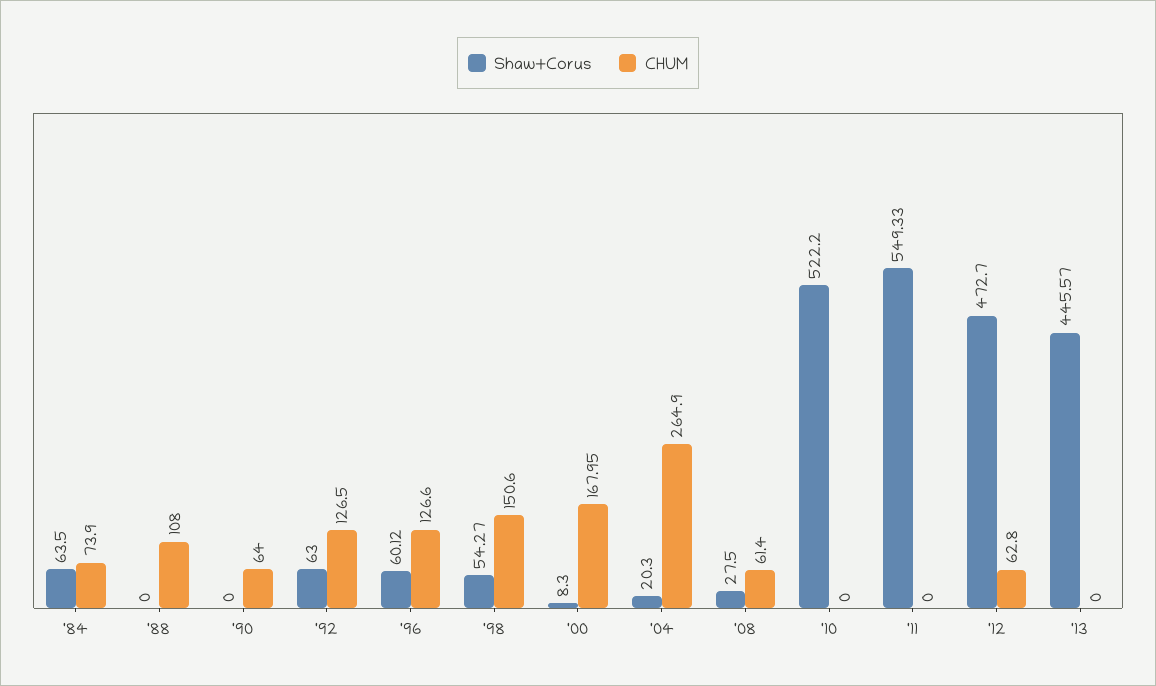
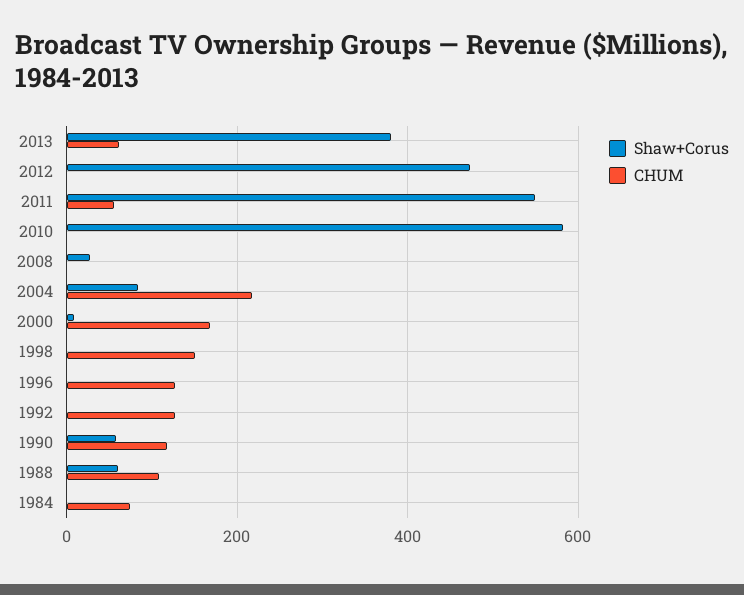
  {
    "Shaw+Corus": {
-     "'84": 63.5,
+     "'84": 0,
-     "'88": 0,
+     "'88": 60,
-     "'90": 0,
+     "'90": 60,
-     "'92": 63,
+     "'92": 0,
-     "'96": 60.12,
+     "'96": 0,
-     "'98": 54.27,
+     "'98": 0,
      "'00": 8.3,
-     "'04": 20.3,
+     "'04": 80,
      "'08": 27.5,
-     "'10": 522.2,
+     "'10": 580,
      "'11": 549.33,
      "'12": 472.7,
-     "'13": 445.57
+     "'13": 380
    },
    "CHUM": {
      "'84": 73.9,
      "'88": 108,
-     "'90": 64,
+     "'90": 120,
      "'92": 126.5,
      "'96": 126.6,
      "'98": 150.6,
      "'00": 167.95,
-     "'04": 264.9,
+     "'04": 220,
-     "'08": 61.4,
+     "'08": 0,
      "'10": 0,
-     "'11": 0,
+     "'11": 60,
-     "'12": 62.8,
+     "'12": 0,
-     "'13": 0
+     "'13": 60
    }
  }

